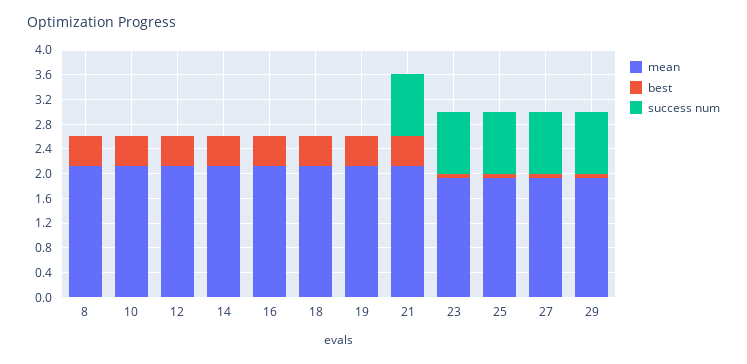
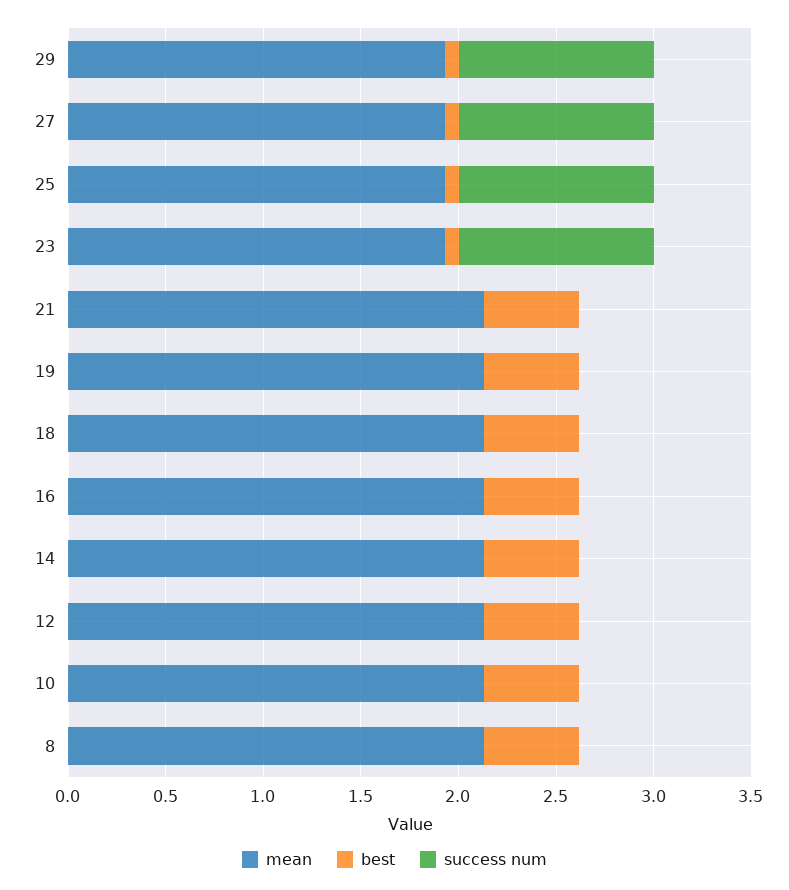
  {
    "mean": {
      "8": 2.1,
      "10": 2.1,
      "12": 2.1,
      "14": 2.1,
      "16": 2.1,
      "18": 2.1,
      "19": 2.1,
      "21": 2.1,
      "23": 1.9,
      "25": 1.9,
      "27": 1.9,
      "29": 1.9
    },
    "best": {
      "8": 0.5,
      "10": 0.5,
      "12": 0.5,
      "14": 0.5,
      "16": 0.5,
      "18": 0.5,
      "19": 0.5,
      "21": 0.5,
      "23": 0.1,
      "25": 0.1,
      "27": 0.1,
      "29": 0.1
    },
    "success num": {
      "8": 0,
      "10": 0,
      "12": 0,
      "14": 0,
      "16": 0,
      "18": 0,
      "19": 0,
-     "21": 1,
+     "21": 0,
      "23": 1,
      "25": 1,
      "27": 1,
      "29": 1
    }
  }

